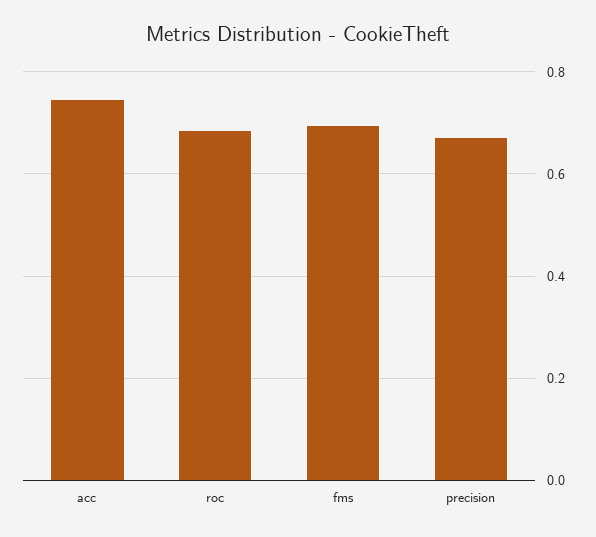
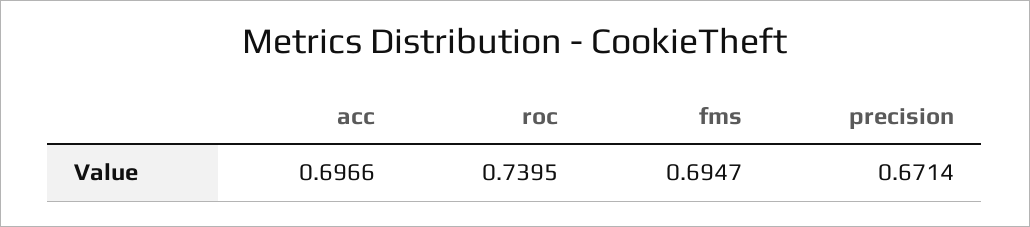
  {
-   "acc": 0.74,
+   "acc": 0.6966,
-   "roc": 0.68,
+   "roc": 0.7395,
    "fms": 0.6947,
    "precision": 0.6714
  }

